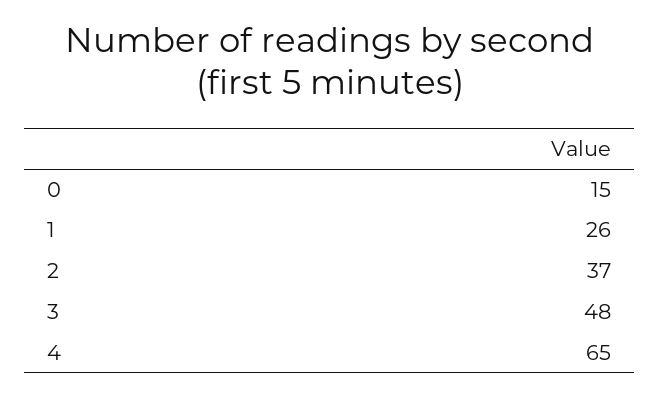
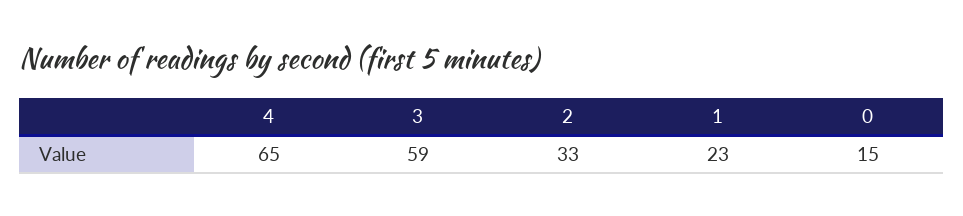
  {
    "0": 15,
-   "1": 26,
+   "1": 23,
-   "2": 37,
+   "2": 33,
-   "3": 48,
+   "3": 59,
    "4": 65
  }

